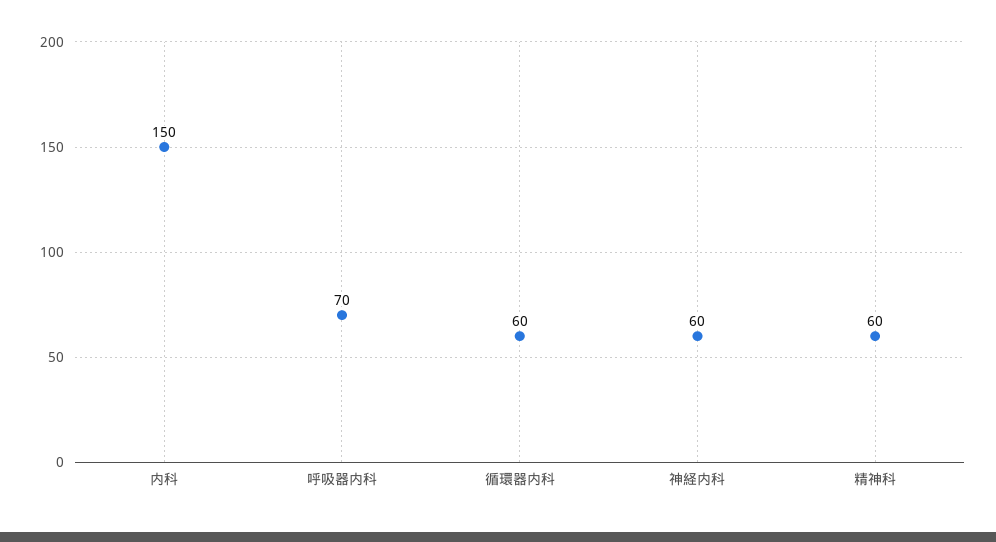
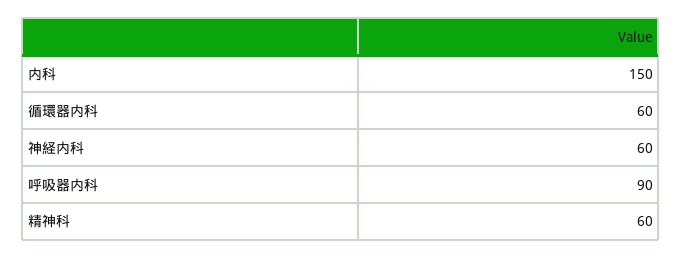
  {
    "内科": 150,
-   "呼吸器内科": 70,
+   "呼吸器内科": 90,
    "循環器内科": 60,
    "神経内科": 60,
    "精神科": 60
  }

